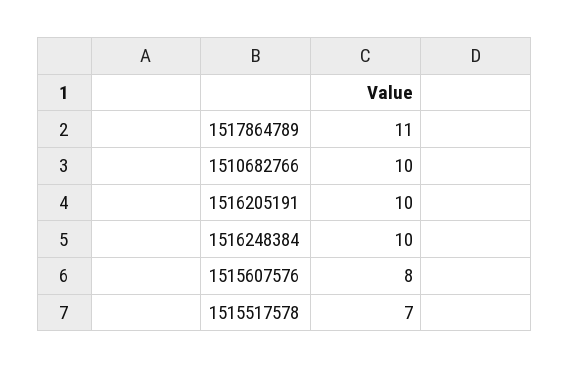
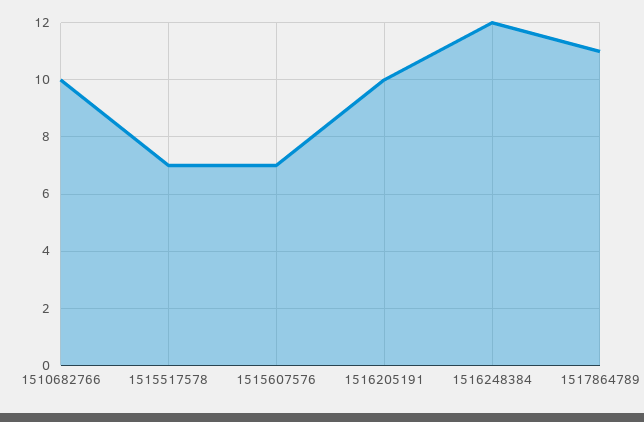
  {
    "1517864789": 11,
    "1510682766": 10,
    "1516205191": 10,
-   "1516248384": 10,
+   "1516248384": 12,
-   "1515607576": 8,
+   "1515607576": 7,
    "1515517578": 7
  }

